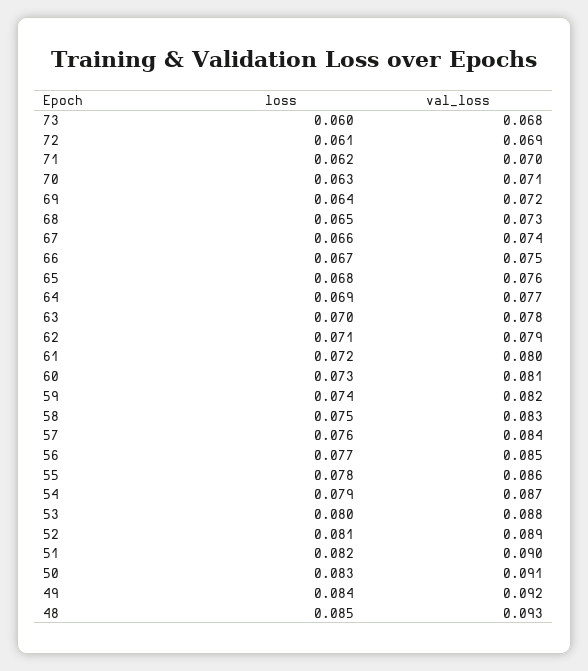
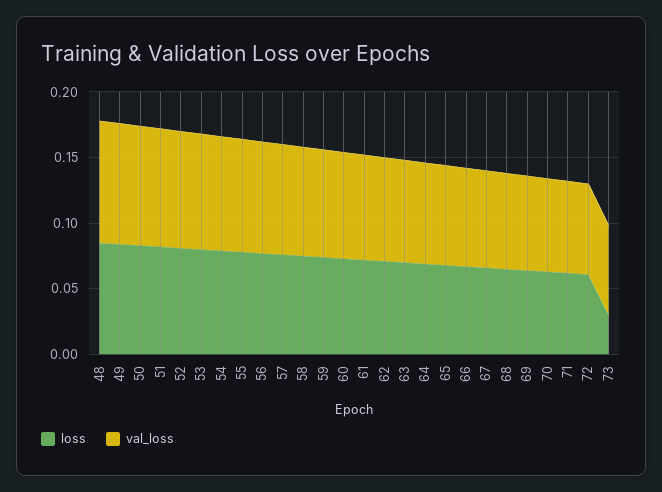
  {
    "loss": {
-     "73": 0.06,
+     "73": 0.03,
      "72": 0.061,
      "71": 0.062,
      "70": 0.063,
      "69": 0.064,
      "68": 0.065,
      "67": 0.066,
      "66": 0.067,
      "65": 0.068,
      "64": 0.069,
      "63": 0.07,
      "62": 0.071,
      "61": 0.072,
      "60": 0.073,
      "59": 0.074,
      "58": 0.075,
      "57": 0.076,
      "56": 0.077,
      "55": 0.078,
      "54": 0.079,
      "53": 0.08,
      "52": 0.081,
      "51": 0.082,
      "50": 0.083,
      "49": 0.084,
      "48": 0.085
    },
    "val_loss": {
      "73": 0.068,
      "72": 0.069,
      "71": 0.07,
      "70": 0.071,
      "69": 0.072,
      "68": 0.073,
      "67": 0.074,
      "66": 0.075,
      "65": 0.076,
      "64": 0.077,
      "63": 0.078,
      "62": 0.079,
      "61": 0.08,
      "60": 0.081,
      "59": 0.082,
      "58": 0.083,
      "57": 0.084,
      "56": 0.085,
      "55": 0.086,
      "54": 0.087,
      "53": 0.088,
      "52": 0.089,
      "51": 0.09,
      "50": 0.091,
      "49": 0.092,
      "48": 0.093
    }
  }

